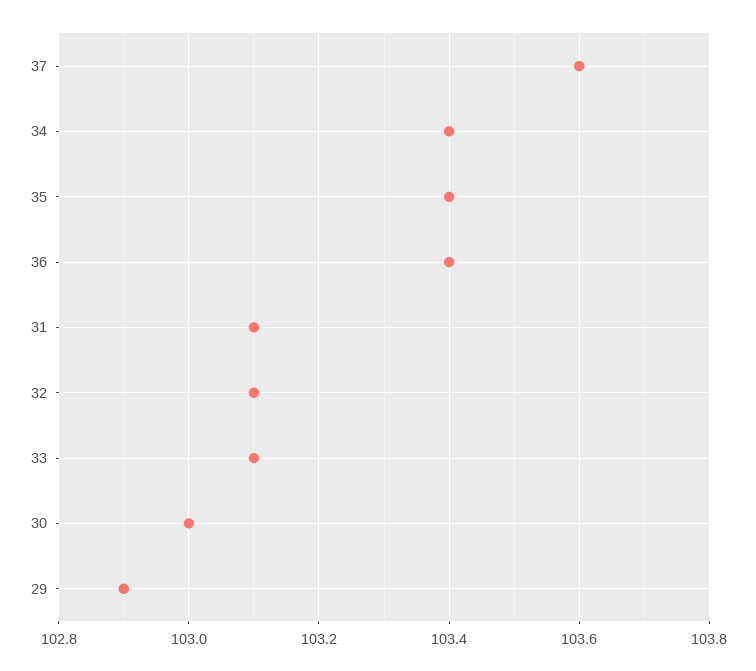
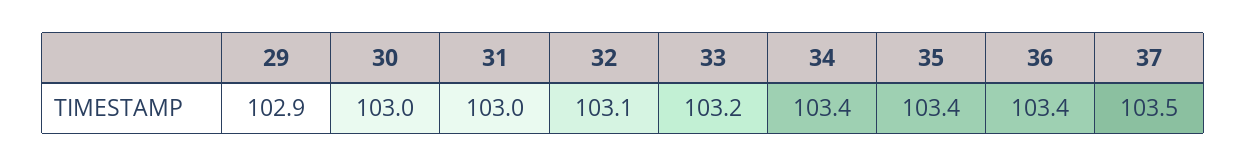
  {
-   "37": 103.6,
+   "37": 103.5,
    "34": 103.4,
    "35": 103.4,
    "36": 103.4,
-   "31": 103.1,
+   "31": 103,
    "32": 103.1,
-   "33": 103.1,
+   "33": 103.2,
    "30": 103,
    "29": 102.9
  }

